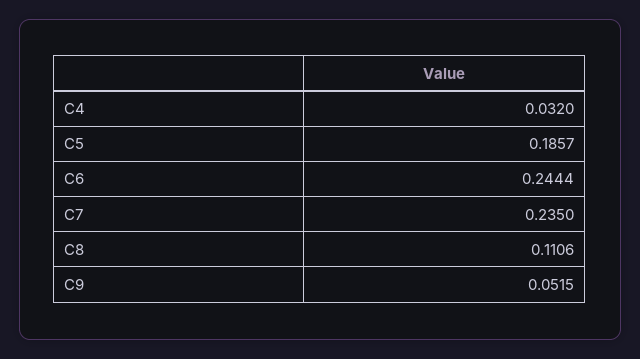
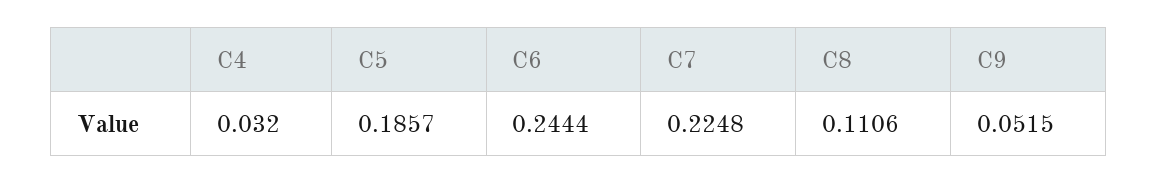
  {
    "C4": 0.032,
    "C5": 0.1857,
    "C6": 0.2444,
-   "C7": 0.235,
+   "C7": 0.2248,
    "C8": 0.1106,
    "C9": 0.0515
  }

